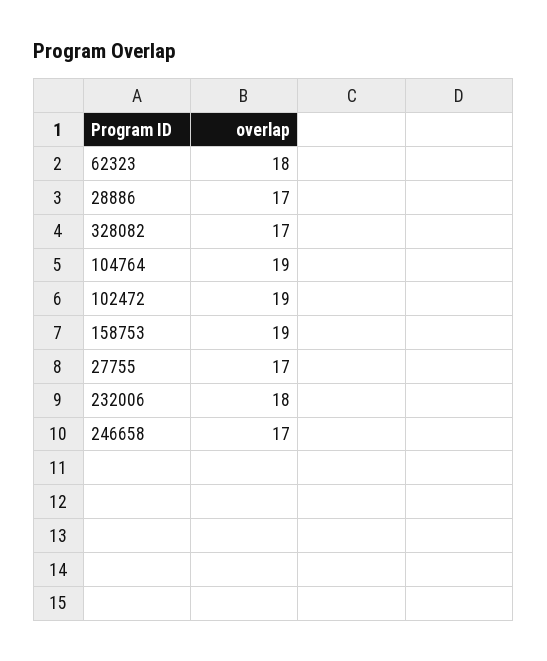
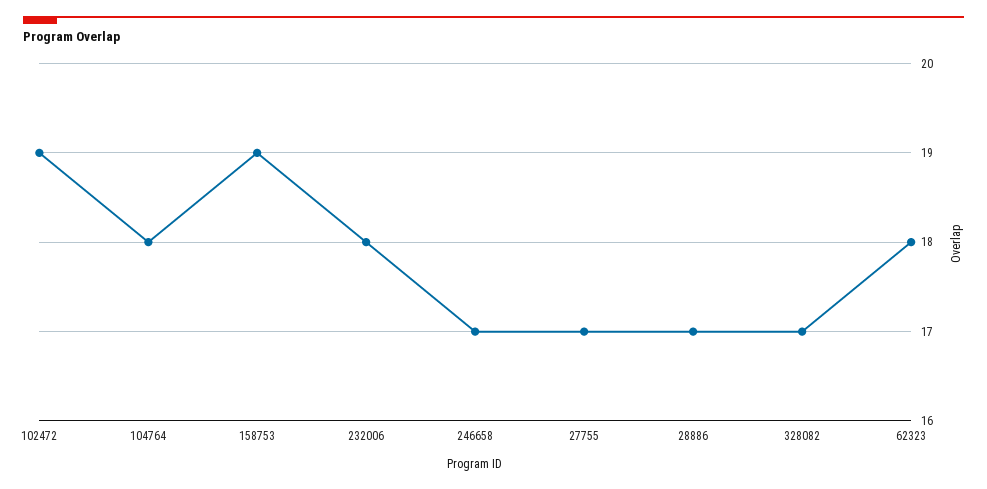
  {
    "62323": 18,
    "28886": 17,
    "328082": 17,
-   "104764": 19,
+   "104764": 18,
    "102472": 19,
    "158753": 19,
    "27755": 17,
    "232006": 18,
    "246658": 17
  }

